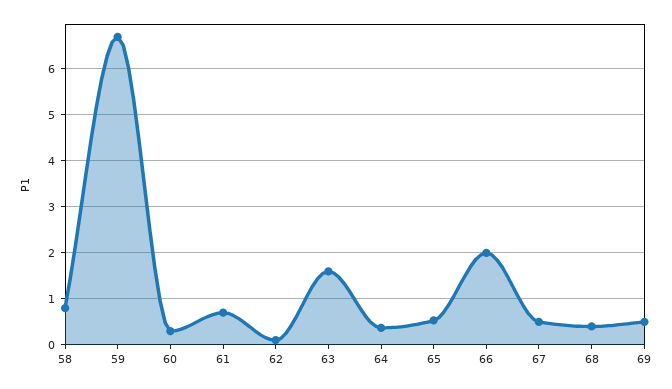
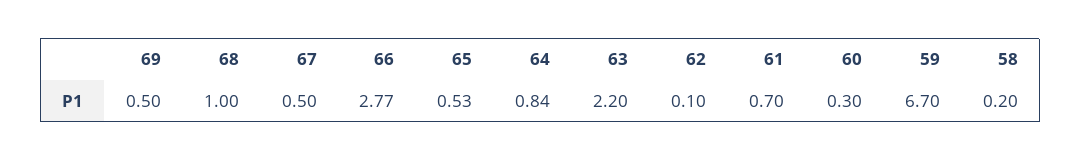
  {
-   "58": 0.8,
+   "58": 0.2,
    "59": 6.7,
    "60": 0.3,
    "61": 0.7,
    "62": 0.1,
-   "63": 1.6,
+   "63": 2.2,
-   "64": 0.4,
+   "64": 0.84,
    "65": 0.53,
-   "66": 2,
+   "66": 2.77,
    "67": 0.5,
-   "68": 0.4,
+   "68": 1,
    "69": 0.5
  }

